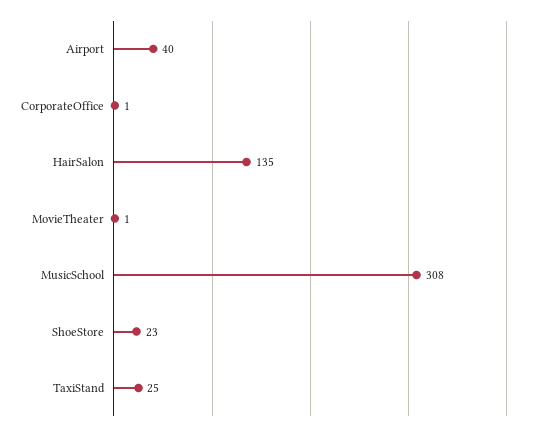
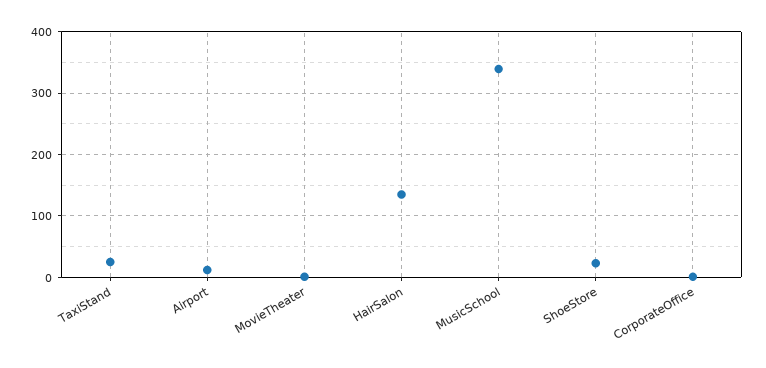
  {
-   "Airport": 40,
+   "Airport": 10,
    "CorporateOffice": 1,
    "HairSalon": 135,
    "MovieTheater": 1,
-   "MusicSchool": 308,
+   "MusicSchool": 340,
    "ShoeStore": 23,
    "TaxiStand": 25
  }

